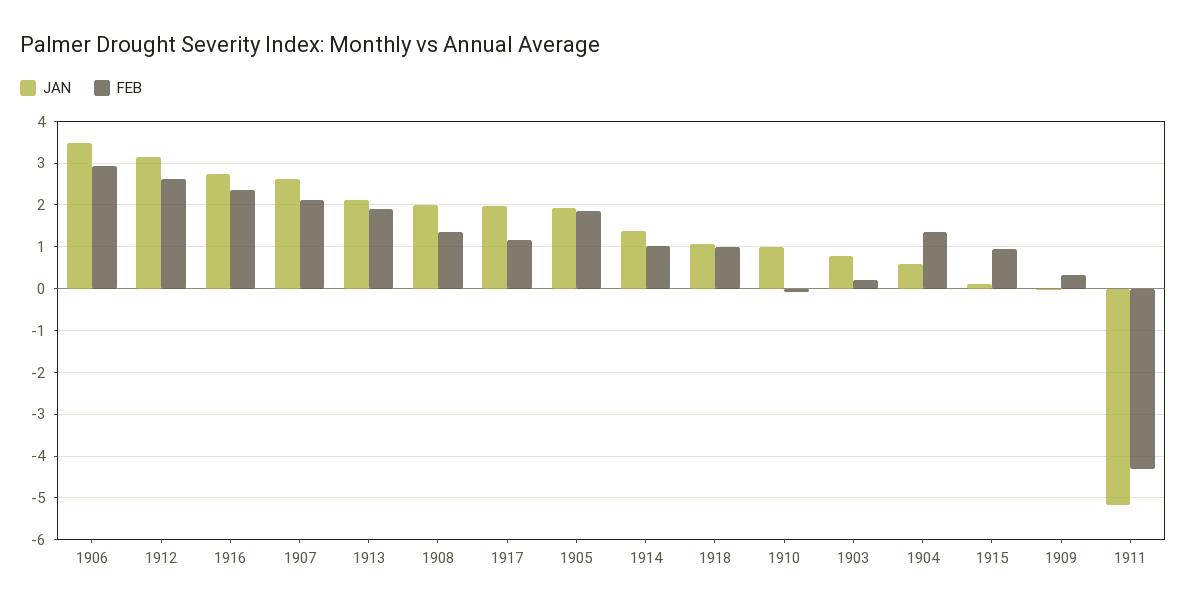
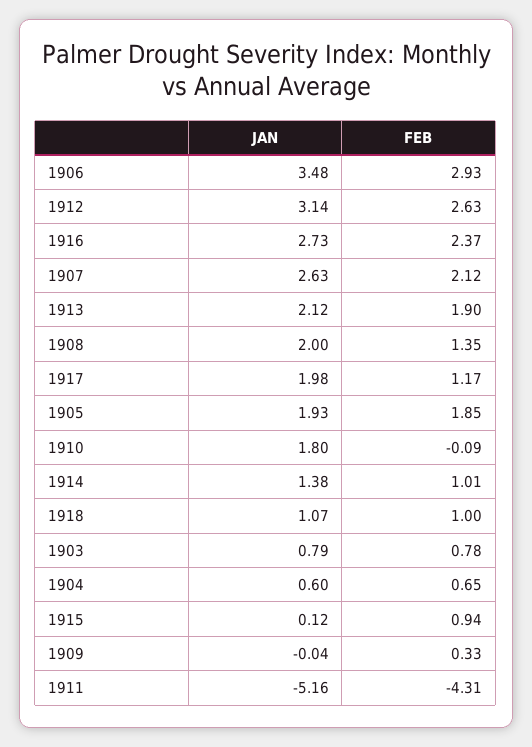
  {
    "JAN": {
      "1906": 3.48,
      "1912": 3.14,
      "1916": 2.73,
      "1907": 2.63,
      "1913": 2.12,
      "1908": 2,
      "1917": 1.98,
      "1905": 1.93,
      "1914": 1.38,
      "1918": 1.07,
-     "1910": 1,
+     "1910": 1.8,
      "1903": 0.79,
      "1904": 0.6,
      "1915": 0.12,
      "1909": -0.04,
      "1911": -5.16
    },
    "FEB": {
      "1906": 2.93,
      "1912": 2.63,
      "1916": 2.37,
      "1907": 2.12,
      "1913": 1.9,
      "1908": 1.35,
      "1917": 1.17,
      "1905": 1.85,
      "1914": 1.01,
      "1918": 1,
      "1910": -0.09,
-     "1903": 0.2,
+     "1903": 0.78,
-     "1904": 1.4,
+     "1904": 0.65,
      "1915": 0.94,
      "1909": 0.33,
      "1911": -4.31
    }
  }

